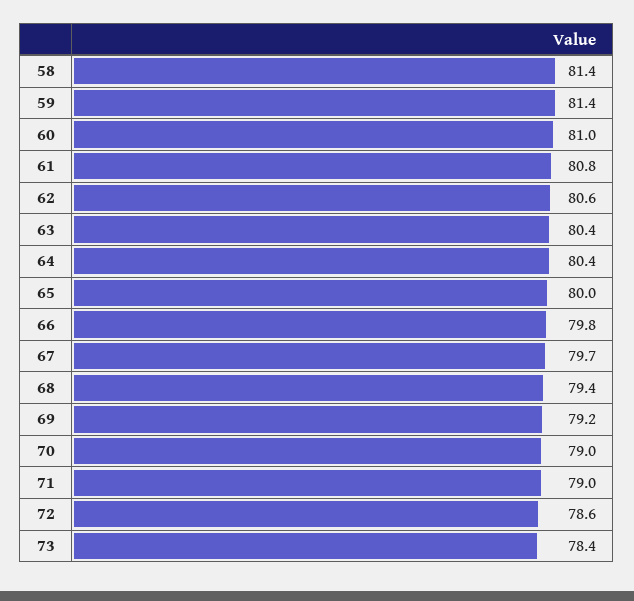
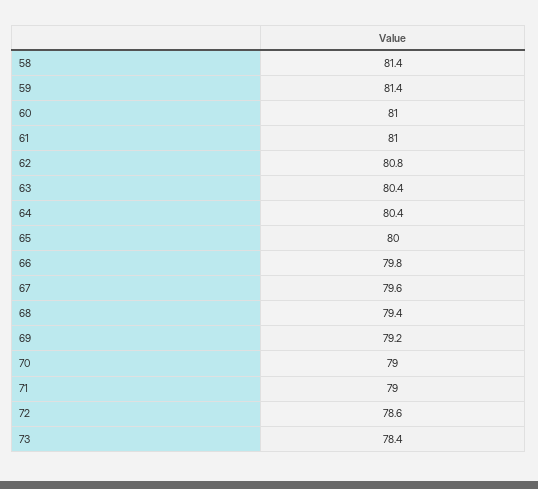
  {
    "58": 81.4,
    "59": 81.4,
    "60": 81,
-   "61": 80.8,
+   "61": 81,
-   "62": 80.6,
+   "62": 80.8,
    "63": 80.4,
    "64": 80.4,
    "65": 80,
    "66": 79.8,
-   "67": 79.7,
+   "67": 79.6,
    "68": 79.4,
    "69": 79.2,
    "70": 79,
    "71": 79,
    "72": 78.6,
    "73": 78.4
  }

